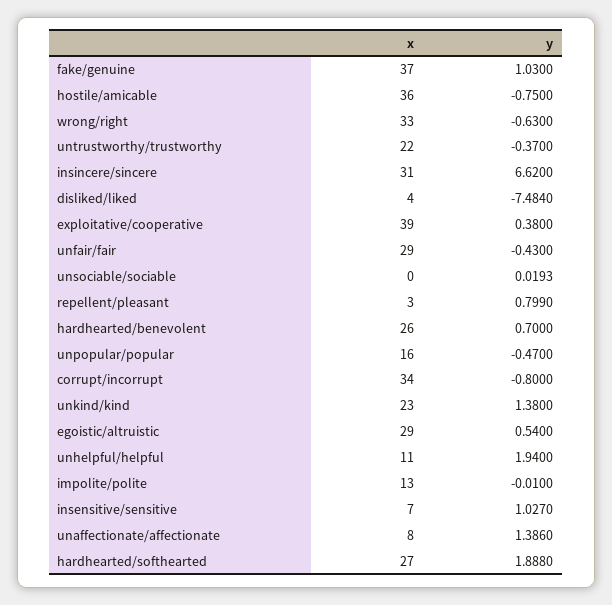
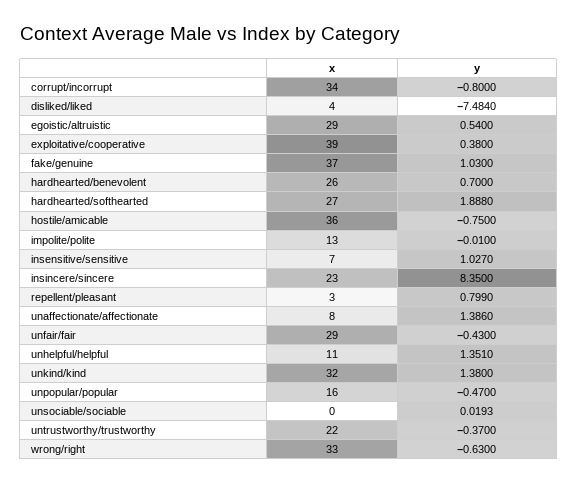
  {
    "x": {
      "fake/genuine": 37,
      "hostile/amicable": 36,
      "wrong/right": 33,
      "untrustworthy/trustworthy": 22,
-     "insincere/sincere": 31,
+     "insincere/sincere": 23,
      "disliked/liked": 4,
      "exploitative/cooperative": 39,
      "unfair/fair": 29,
      "unsociable/sociable": 0,
      "repellent/pleasant": 3,
      "hardhearted/benevolent": 26,
      "unpopular/popular": 16,
      "corrupt/incorrupt": 34,
-     "unkind/kind": 23,
+     "unkind/kind": 32,
      "egoistic/altruistic": 29,
      "unhelpful/helpful": 11,
      "impolite/polite": 13,
      "insensitive/sensitive": 7,
      "unaffectionate/affectionate": 8,
      "hardhearted/softhearted": 27
    },
    "y": {
      "fake/genuine": 1.03,
      "hostile/amicable": -0.75,
      "wrong/right": -0.63,
      "untrustworthy/trustworthy": -0.37,
-     "insincere/sincere": 6.62,
+     "insincere/sincere": 8.35,
      "disliked/liked": -7.484,
      "exploitative/cooperative": 0.38,
      "unfair/fair": -0.43,
      "unsociable/sociable": 0.0193,
      "repellent/pleasant": 0.799,
      "hardhearted/benevolent": 0.7,
      "unpopular/popular": -0.47,
      "corrupt/incorrupt": -0.8,
      "unkind/kind": 1.38,
      "egoistic/altruistic": 0.54,
-     "unhelpful/helpful": 1.94,
+     "unhelpful/helpful": 1.351,
      "impolite/polite": -0.01,
      "insensitive/sensitive": 1.027,
      "unaffectionate/affectionate": 1.386,
      "hardhearted/softhearted": 1.888
    }
  }

